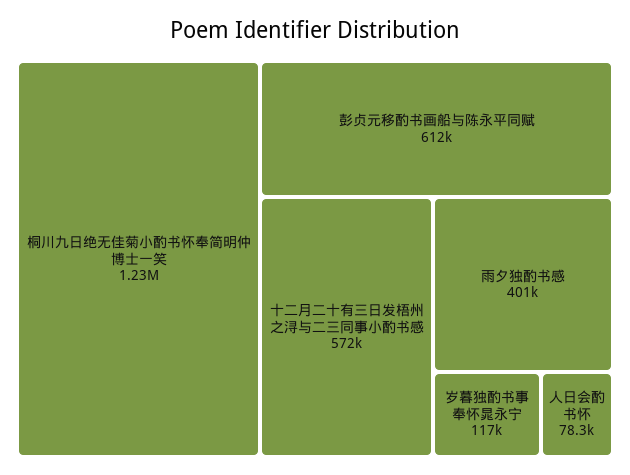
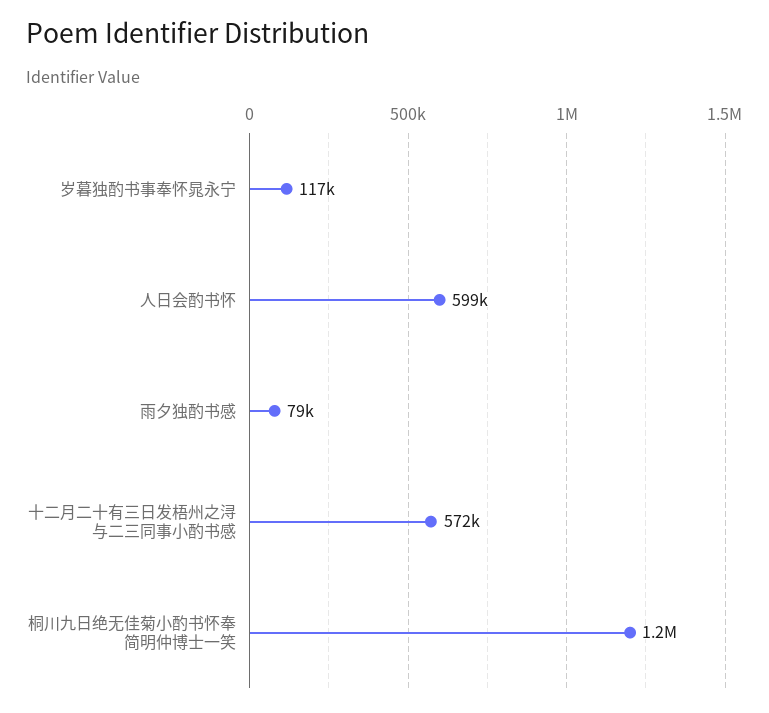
  {
    "桐川九日绝无佳菊小酌书怀奉简明仲博士一笑": 1230000,
-   "彭贞元移酌书画船与陈永平同赋": 612000,
    "十二月二十有三日发梧州之浔与二三同事小酌书感": 572000,
-   "雨夕独酌书感": 401000,
+   "雨夕独酌书感": 79000,
    "岁暮独酌书事奉怀晁永宁": 117000,
-   "人日会酌书怀": 78300
+   "人日会酌书怀": 599000
  }

